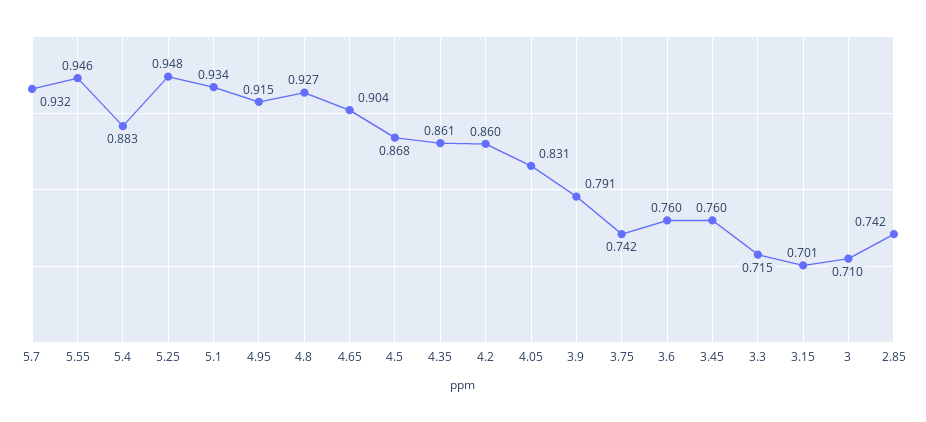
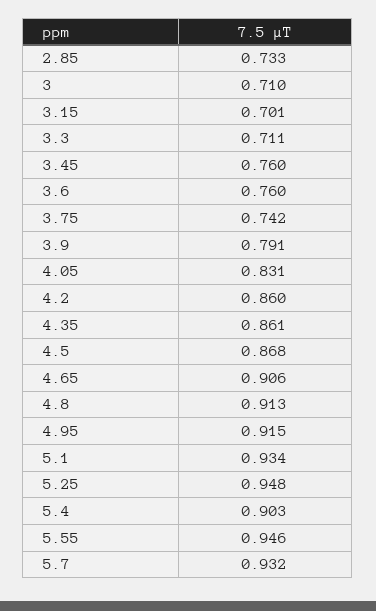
  {
    "5.7": 0.932,
    "5.55": 0.946,
-   "5.4": 0.883,
+   "5.4": 0.903,
    "5.25": 0.948,
    "5.1": 0.934,
    "4.95": 0.915,
-   "4.8": 0.927,
+   "4.8": 0.913,
-   "4.65": 0.904,
+   "4.65": 0.906,
    "4.5": 0.868,
    "4.35": 0.861,
    "4.2": 0.86,
    "4.05": 0.831,
    "3.9": 0.791,
    "3.75": 0.742,
    "3.6": 0.76,
    "3.45": 0.76,
-   "3.3": 0.715,
+   "3.3": 0.711,
    "3.15": 0.701,
    "3": 0.71,
-   "2.85": 0.742
+   "2.85": 0.733
  }

